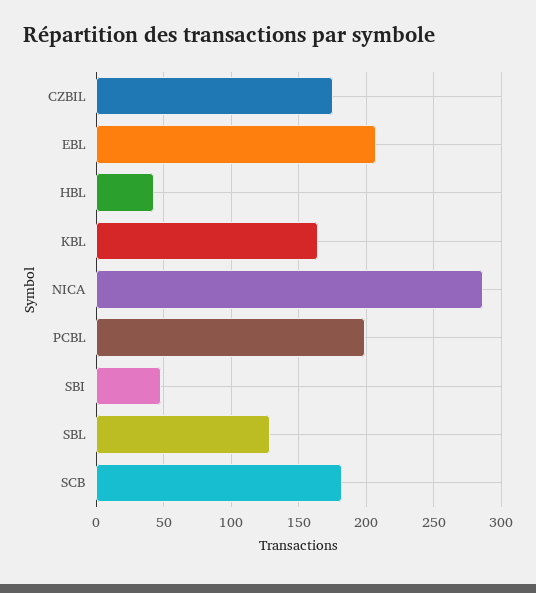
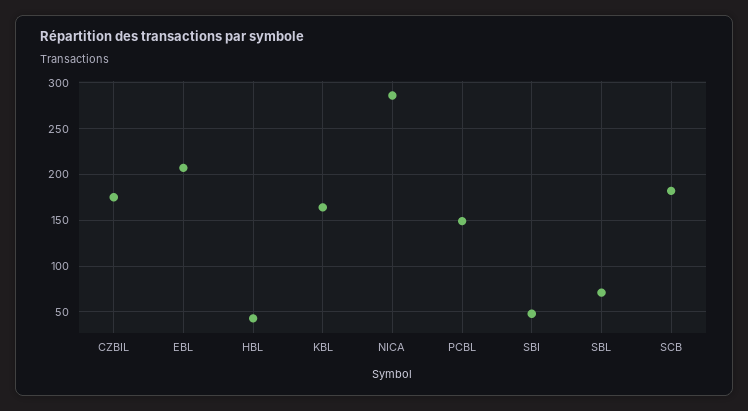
  {
    "CZBIL": 175,
    "EBL": 205,
    "HBL": 45,
    "KBL": 165,
    "NICA": 285,
-   "PCBL": 200,
+   "PCBL": 150,
    "SBI": 50,
-   "SBL": 130,
+   "SBL": 70,
    "SCB": 180
  }

